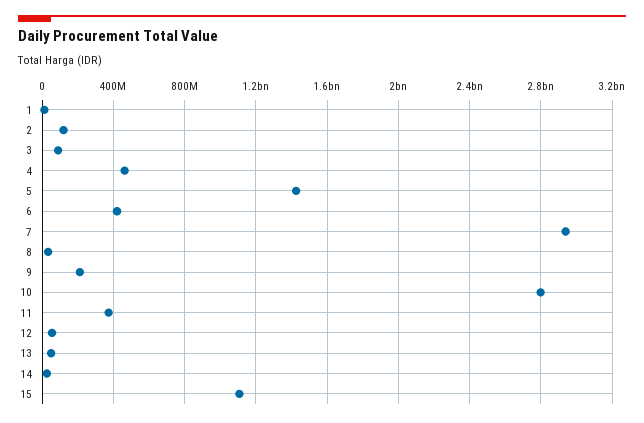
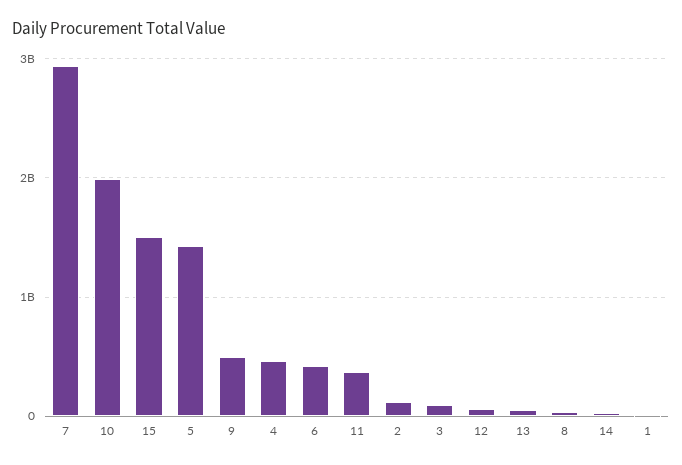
  {
    "1": 0,
    "2": 100000000,
    "3": 100000000,
    "4": 450000000,
    "5": 1450000000,
    "6": 400000000,
    "7": 2950000000,
    "8": 50000000,
-   "9": 200000000,
+   "9": 500000000,
-   "10": 2800000000,
+   "10": 2000000000,
    "11": 350000000,
    "12": 50000000,
    "13": 50000000,
    "14": 50000000,
-   "15": 1100000000
+   "15": 1500000000
  }

